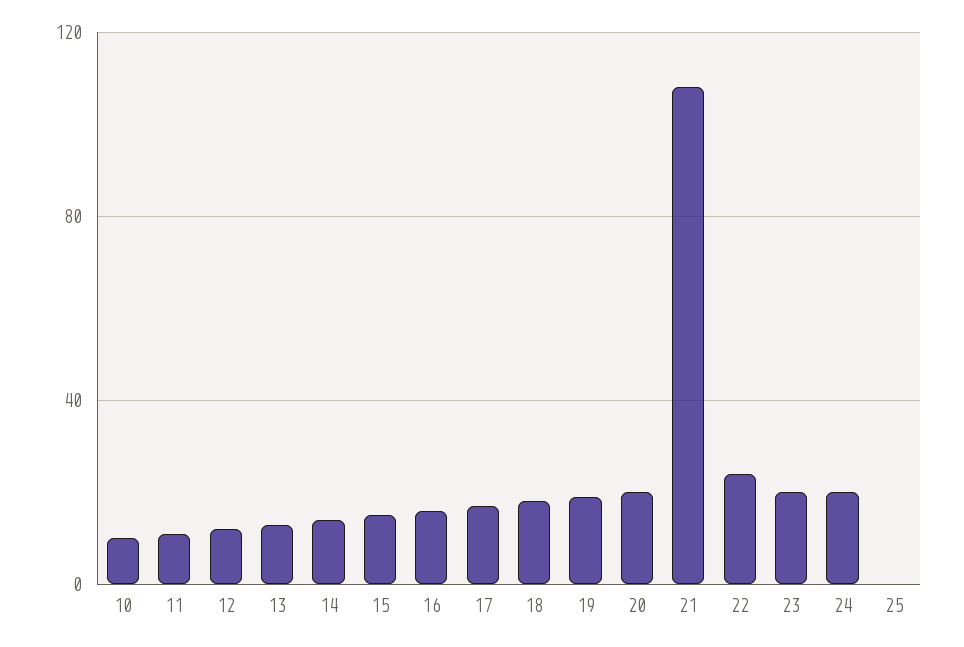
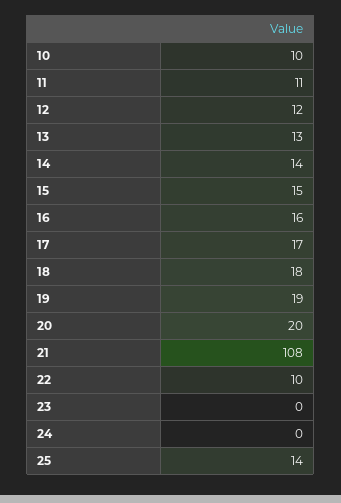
  {
    "10": 10,
    "11": 11,
    "12": 12,
    "13": 13,
    "14": 14,
    "15": 15,
    "16": 16,
    "17": 17,
    "18": 18,
    "19": 19,
    "20": 20,
    "21": 108,
-   "22": 25,
+   "22": 10,
-   "23": 20,
+   "23": 0,
-   "24": 20,
+   "24": 0,
-   "25": 0
+   "25": 14
  }

